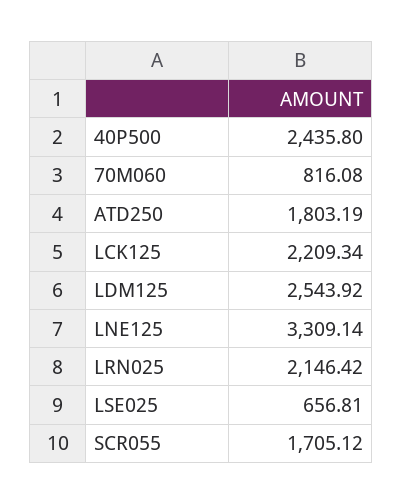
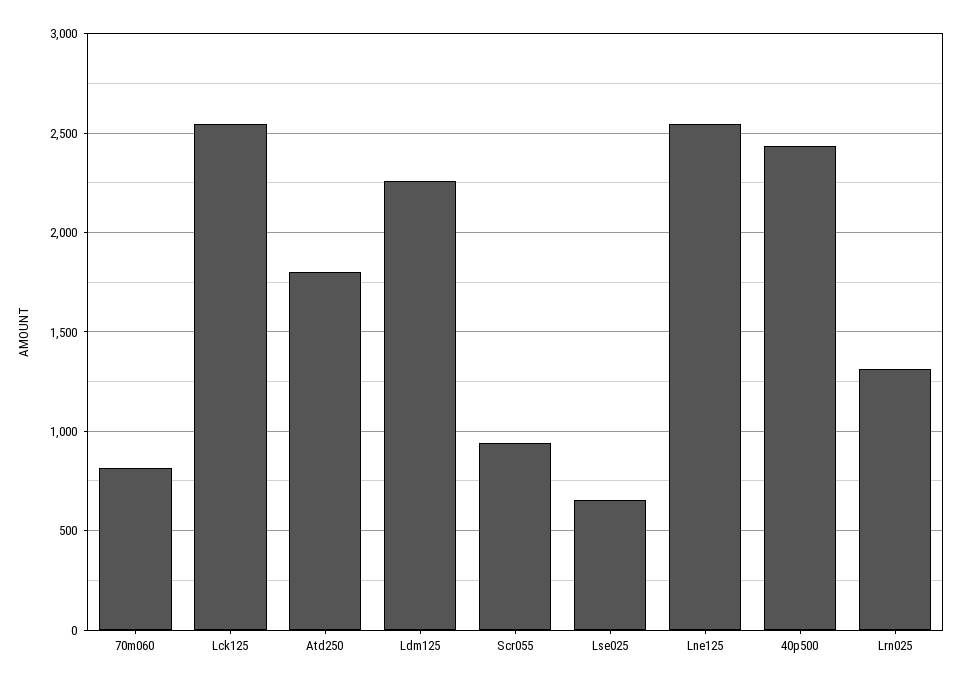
  {
    "40P500": 2435.8,
    "70M060": 816.08,
    "ATD250": 1803.19,
-   "LCK125": 2209.34,
+   "LCK125": 2550,
-   "LDM125": 2543.92,
+   "LDM125": 2250,
-   "LNE125": 3309.14,
+   "LNE125": 2550,
-   "LRN025": 2146.42,
+   "LRN025": 1300,
    "LSE025": 656.81,
-   "SCR055": 1705.12
+   "SCR055": 950
  }

